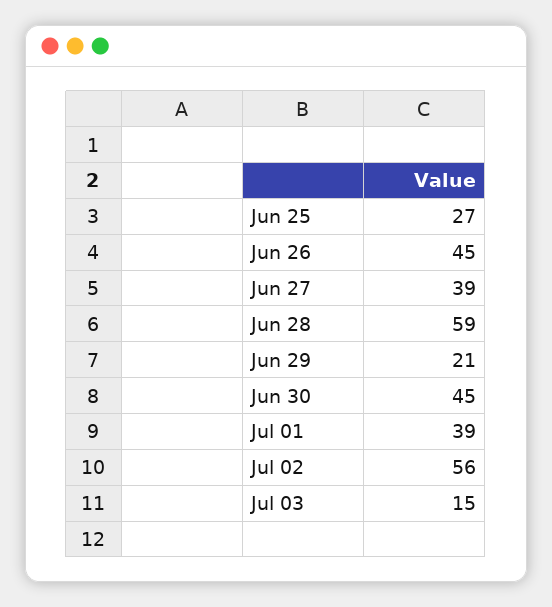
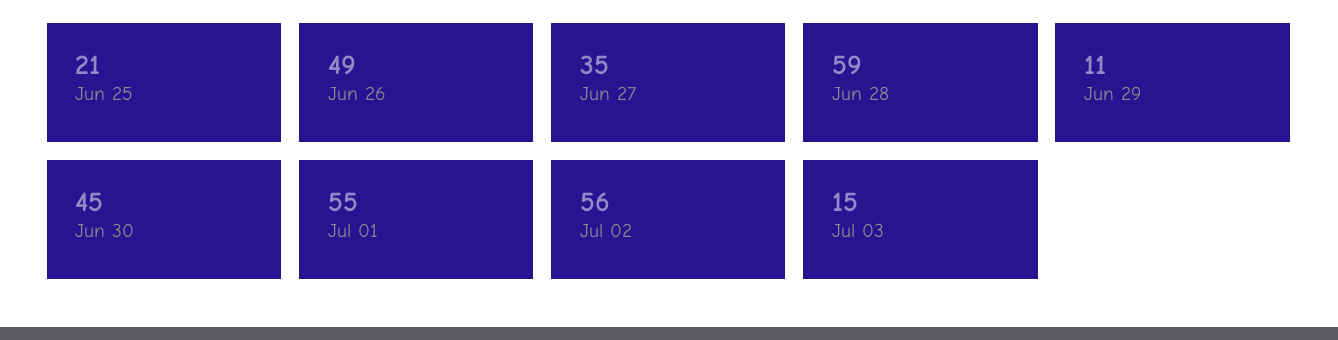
  {
-   "Jun 25": 27,
+   "Jun 25": 21,
-   "Jun 26": 45,
+   "Jun 26": 49,
-   "Jun 27": 39,
+   "Jun 27": 35,
    "Jun 28": 59,
-   "Jun 29": 21,
+   "Jun 29": 11,
    "Jun 30": 45,
-   "Jul 01": 39,
+   "Jul 01": 55,
    "Jul 02": 56,
    "Jul 03": 15
  }

